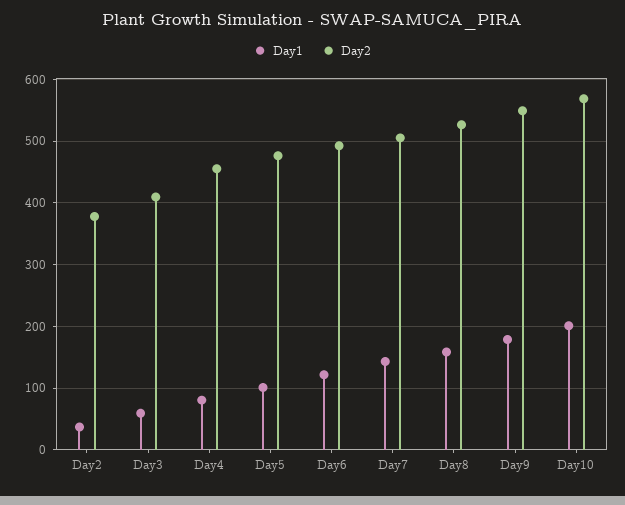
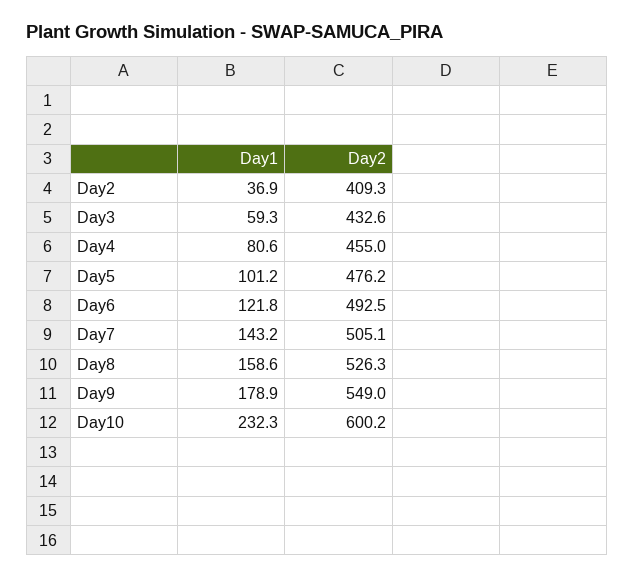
  {
    "Day1": {
      "Day2": 36.9,
      "Day3": 59.3,
      "Day4": 80.6,
      "Day5": 101.2,
      "Day6": 121.8,
      "Day7": 143.2,
      "Day8": 158.6,
      "Day9": 178.9,
-     "Day10": 200
+     "Day10": 232.3
    },
    "Day2": {
-     "Day2": 380,
+     "Day2": 409.3,
-     "Day3": 410,
+     "Day3": 432.6,
      "Day4": 455,
      "Day5": 476.2,
      "Day6": 492.5,
      "Day7": 505.1,
      "Day8": 526.3,
      "Day9": 549,
-     "Day10": 570
+     "Day10": 600.2
    }
  }

